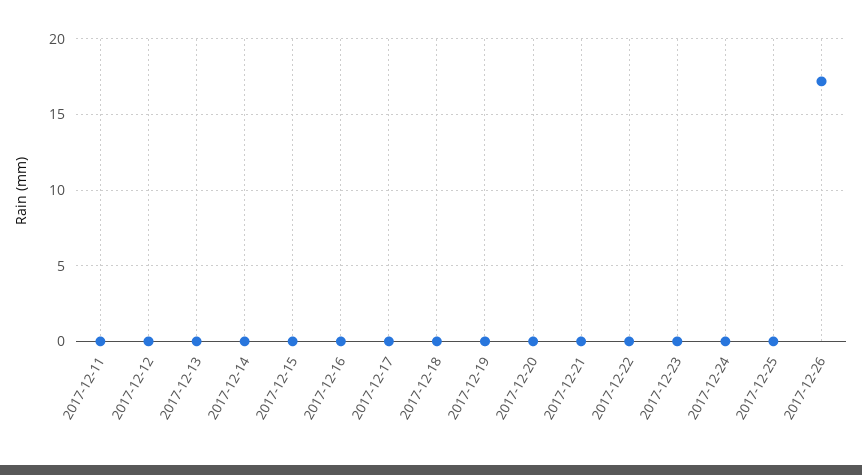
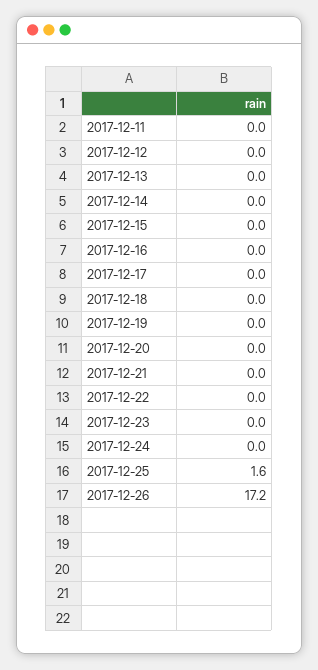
  {
    "2017-12-11": 0,
    "2017-12-12": 0,
    "2017-12-13": 0,
    "2017-12-14": 0,
    "2017-12-15": 0,
    "2017-12-16": 0,
    "2017-12-17": 0,
    "2017-12-18": 0,
    "2017-12-19": 0,
    "2017-12-20": 0,
    "2017-12-21": 0,
    "2017-12-22": 0,
    "2017-12-23": 0,
    "2017-12-24": 0,
-   "2017-12-25": 0,
+   "2017-12-25": 1.6,
    "2017-12-26": 17.2
  }

